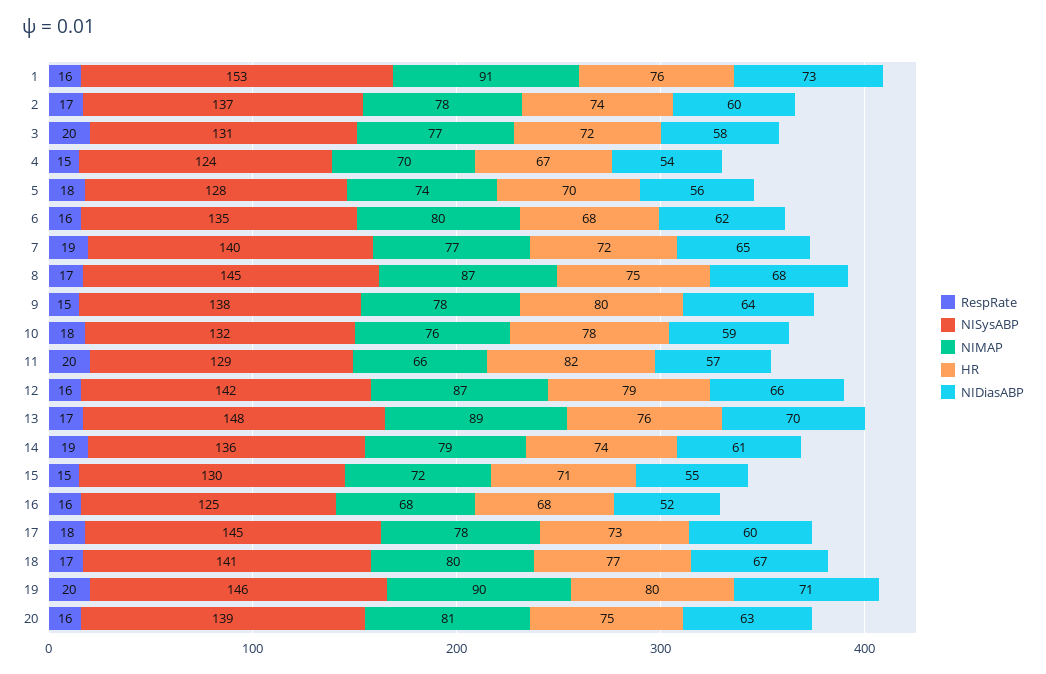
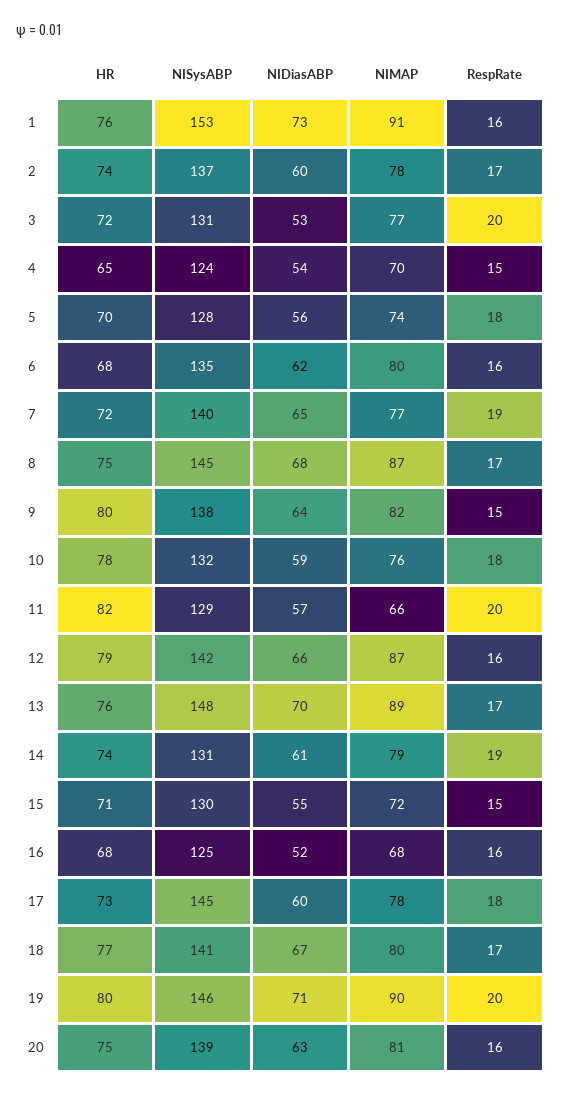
  {
    "RespRate": {
      "1": 16,
      "2": 17,
      "3": 20,
      "4": 15,
      "5": 18,
      "6": 16,
      "7": 19,
      "8": 17,
      "9": 15,
      "10": 18,
      "11": 20,
      "12": 16,
      "13": 17,
      "14": 19,
      "15": 15,
      "16": 16,
      "17": 18,
      "18": 17,
      "19": 20,
      "20": 16
    },
    "NISysABP": {
      "1": 153,
      "2": 137,
      "3": 131,
      "4": 124,
      "5": 128,
      "6": 135,
      "7": 140,
      "8": 145,
      "9": 138,
      "10": 132,
      "11": 129,
      "12": 142,
      "13": 148,
-     "14": 136,
+     "14": 131,
      "15": 130,
      "16": 125,
      "17": 145,
      "18": 141,
      "19": 146,
      "20": 139
    },
    "NIMAP": {
      "1": 91,
      "2": 78,
      "3": 77,
      "4": 70,
      "5": 74,
      "6": 80,
      "7": 77,
      "8": 87,
-     "9": 78,
+     "9": 82,
      "10": 76,
      "11": 66,
      "12": 87,
      "13": 89,
      "14": 79,
      "15": 72,
      "16": 68,
      "17": 78,
      "18": 80,
      "19": 90,
      "20": 81
    },
    "HR": {
      "1": 76,
      "2": 74,
      "3": 72,
-     "4": 67,
+     "4": 65,
      "5": 70,
      "6": 68,
      "7": 72,
      "8": 75,
      "9": 80,
      "10": 78,
      "11": 82,
      "12": 79,
      "13": 76,
      "14": 74,
      "15": 71,
      "16": 68,
      "17": 73,
      "18": 77,
      "19": 80,
      "20": 75
    },
    "NIDiasABP": {
      "1": 73,
      "2": 60,
-     "3": 58,
+     "3": 53,
      "4": 54,
      "5": 56,
      "6": 62,
      "7": 65,
      "8": 68,
      "9": 64,
      "10": 59,
      "11": 57,
      "12": 66,
      "13": 70,
      "14": 61,
      "15": 55,
      "16": 52,
      "17": 60,
      "18": 67,
      "19": 71,
      "20": 63
    }
  }

